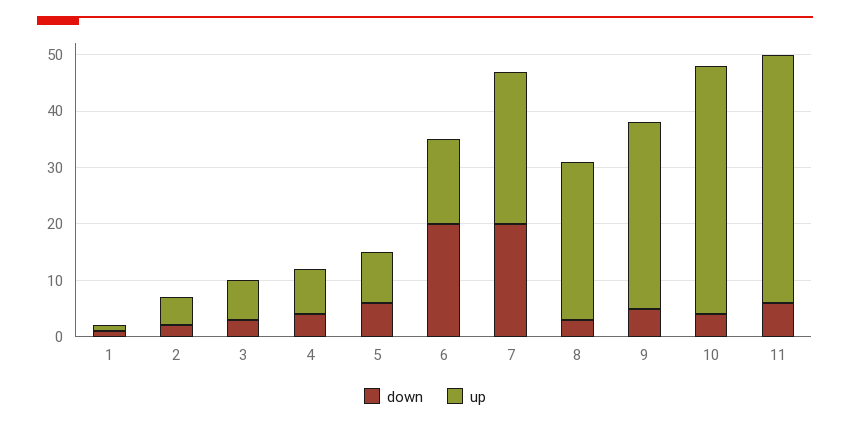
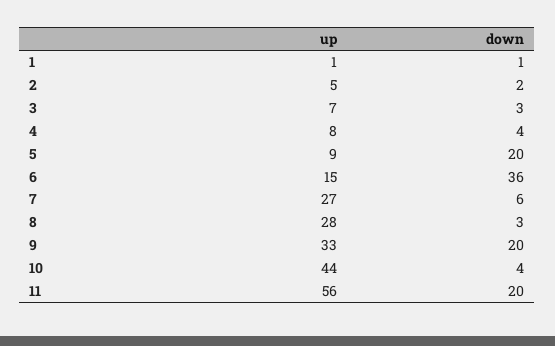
  {
    "down": {
      "1": 1,
      "2": 2,
      "3": 3,
      "4": 4,
-     "5": 5,
+     "5": 20,
-     "6": 20,
+     "6": 36,
-     "7": 20,
+     "7": 6,
      "8": 3,
-     "9": 5,
+     "9": 20,
      "10": 4,
-     "11": 5
+     "11": 20
    },
    "up": {
      "1": 1,
      "2": 5,
      "3": 7,
      "4": 8,
      "5": 9,
      "6": 15,
      "7": 27,
      "8": 28,
      "9": 33,
      "10": 44,
-     "11": 45
+     "11": 56
    }
  }

